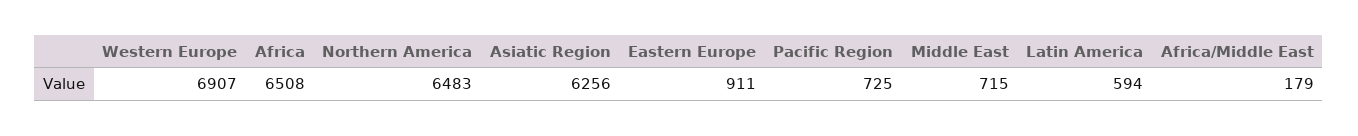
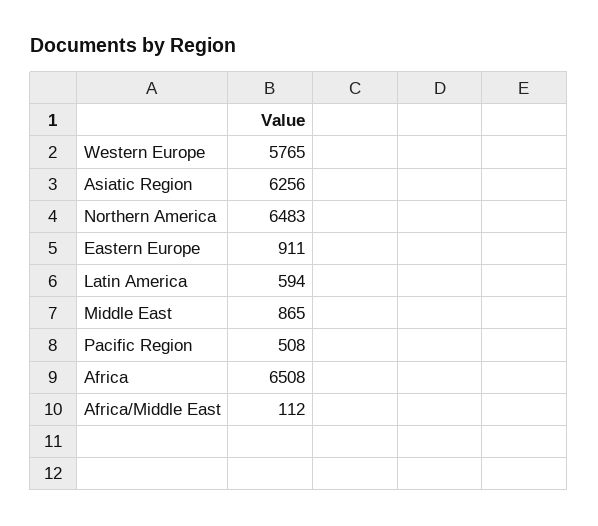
  {
-   "Western Europe": 6907,
+   "Western Europe": 5765,
    "Africa": 6508,
    "Northern America": 6483,
    "Asiatic Region": 6256,
    "Eastern Europe": 911,
-   "Pacific Region": 725,
+   "Pacific Region": 508,
-   "Middle East": 715,
+   "Middle East": 865,
    "Latin America": 594,
-   "Africa/Middle East": 179
+   "Africa/Middle East": 112
  }

